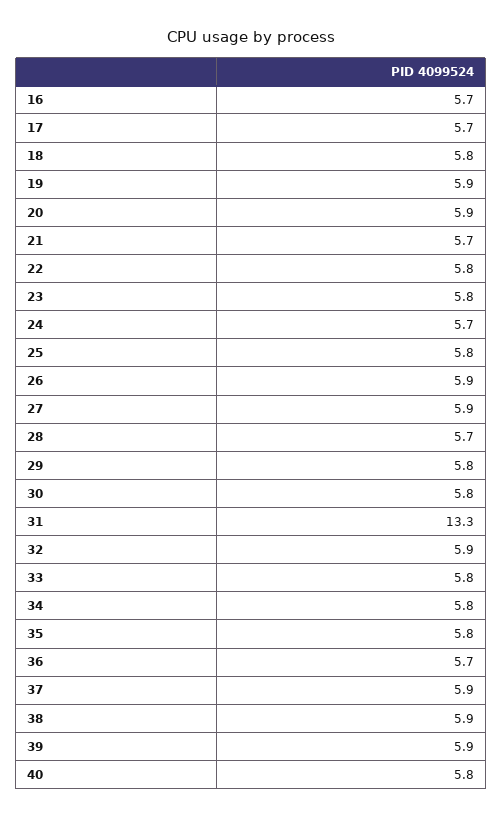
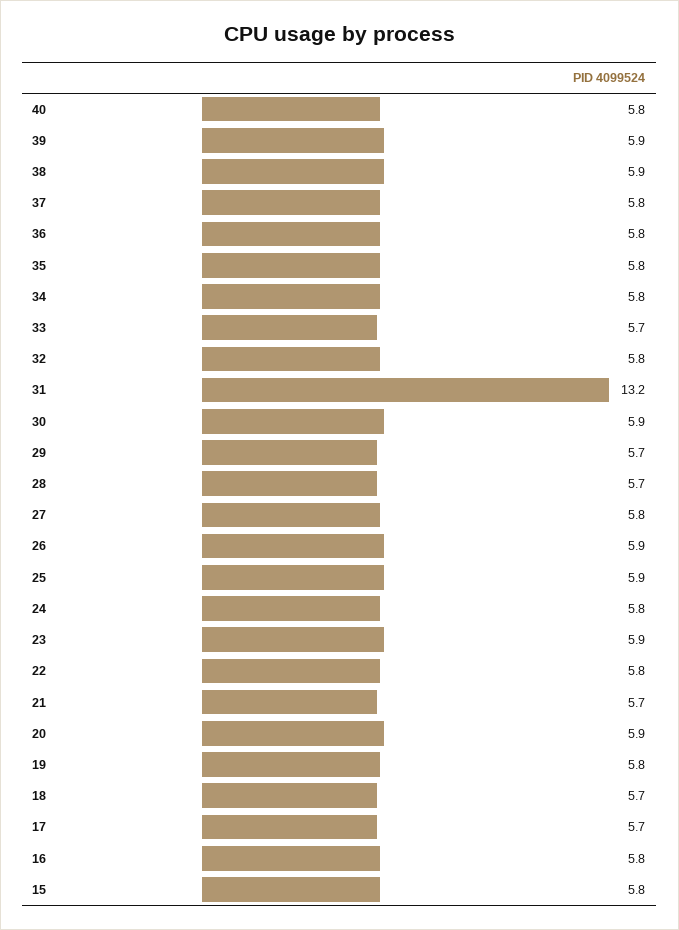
  {
-   "16": 5.7,
+   "16": 5.8,
    "17": 5.7,
-   "18": 5.8,
+   "18": 5.7,
-   "19": 5.9,
+   "19": 5.8,
    "20": 5.9,
    "21": 5.7,
    "22": 5.8,
-   "23": 5.8,
+   "23": 5.9,
-   "24": 5.7,
+   "24": 5.8,
-   "25": 5.8,
+   "25": 5.9,
    "26": 5.9,
-   "27": 5.9,
+   "27": 5.8,
    "28": 5.7,
-   "29": 5.8,
+   "29": 5.7,
-   "30": 5.8,
+   "30": 5.9,
-   "31": 13.3,
+   "31": 13.2,
-   "32": 5.9,
+   "32": 5.8,
-   "33": 5.8,
+   "33": 5.7,
    "34": 5.8,
    "35": 5.8,
-   "36": 5.7,
+   "36": 5.8,
-   "37": 5.9,
+   "37": 5.8,
    "38": 5.9,
    "39": 5.9,
-   "40": 5.8
+   "40": 5.8,
+   "15": 5.8
  }

